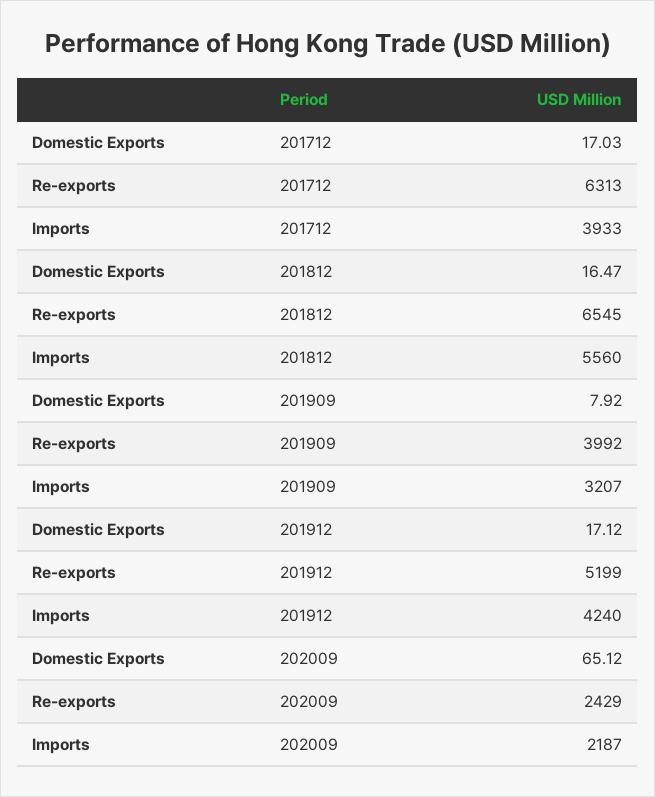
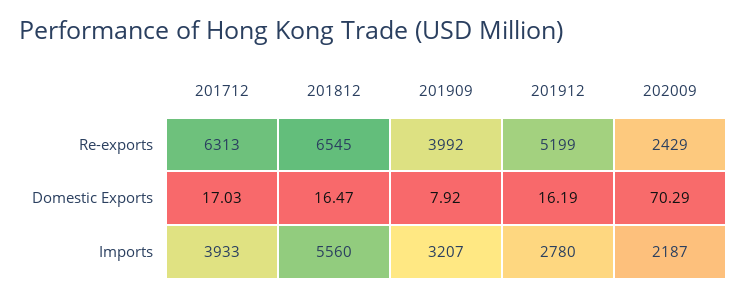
  {
    "Domestic Exports": {
      "201712": 17.03,
      "201812": 16.47,
      "201909": 7.92,
-     "201912": 17.12,
+     "201912": 16.19,
-     "202009": 65.12
+     "202009": 70.29
    },
    "Re-exports": {
      "201712": 6313,
      "201812": 6545,
      "201909": 3992,
      "201912": 5199,
      "202009": 2429
    },
    "Imports": {
      "201712": 3933,
      "201812": 5560,
      "201909": 3207,
-     "201912": 4240,
+     "201912": 2780,
      "202009": 2187
    }
  }

